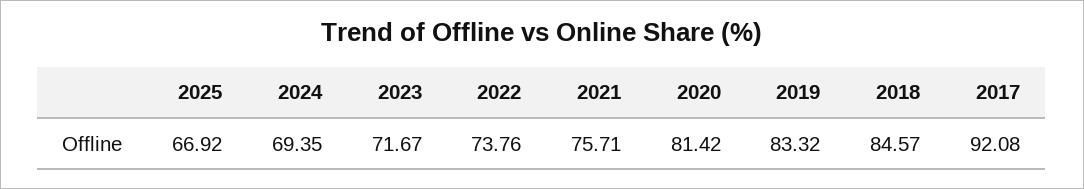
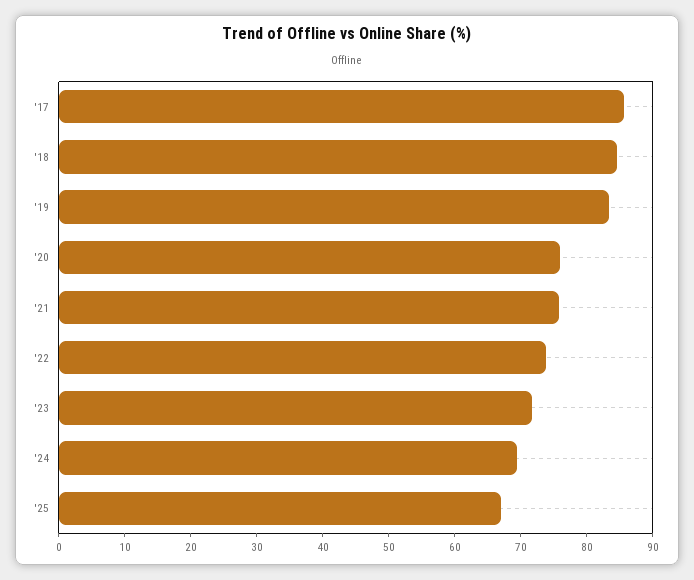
  {
    "2025": 66.92,
    "2024": 69.35,
    "2023": 71.67,
    "2022": 73.76,
    "2021": 75.71,
-   "2020": 81.42,
+   "2020": 76,
    "2019": 83.32,
    "2018": 84.57,
-   "2017": 92.08
+   "2017": 86
  }

